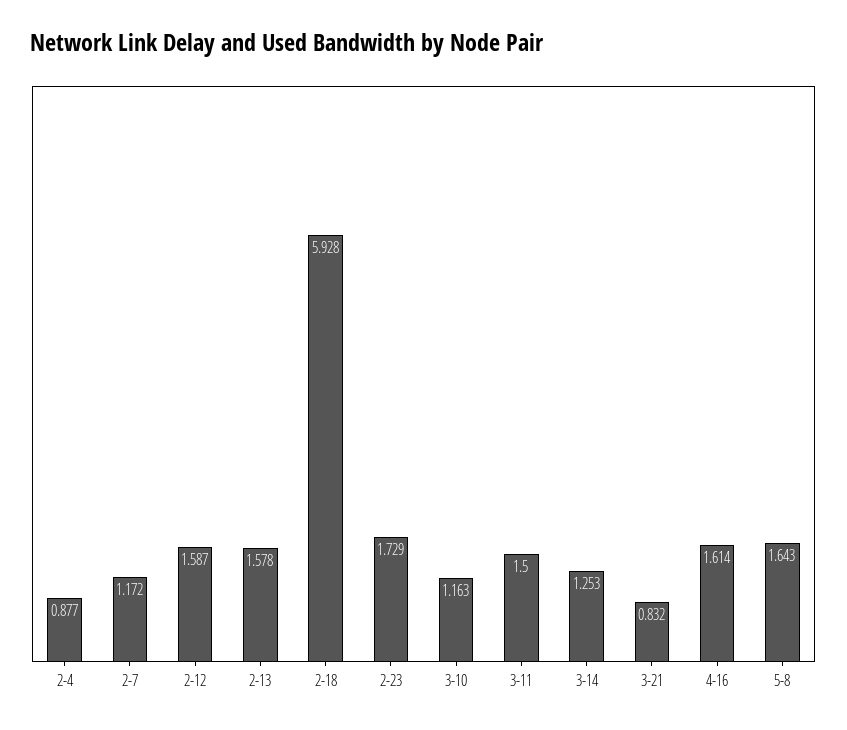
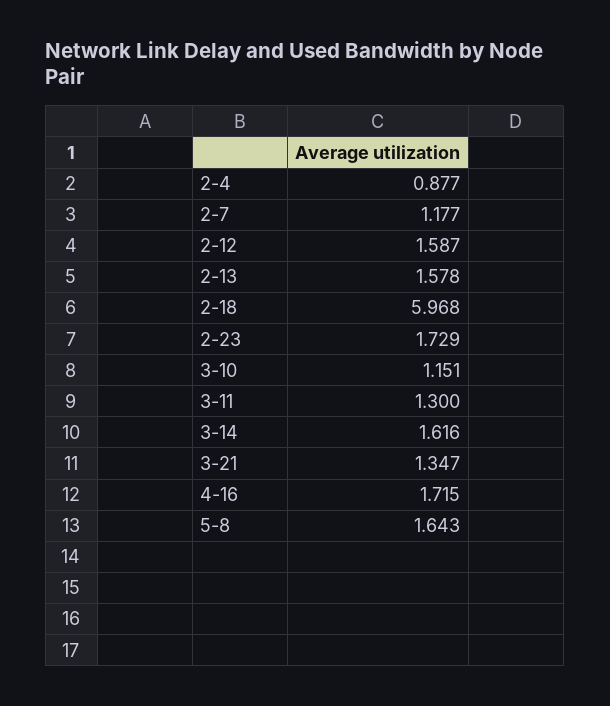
  {
    "2-4": 0.877,
-   "2-7": 1.172,
+   "2-7": 1.177,
    "2-12": 1.587,
    "2-13": 1.578,
-   "2-18": 5.928,
+   "2-18": 5.968,
    "2-23": 1.729,
-   "3-10": 1.163,
+   "3-10": 1.151,
-   "3-11": 1.5,
+   "3-11": 1.3,
-   "3-14": 1.253,
+   "3-14": 1.616,
-   "3-21": 0.832,
+   "3-21": 1.347,
-   "4-16": 1.614,
+   "4-16": 1.715,
    "5-8": 1.643
  }

